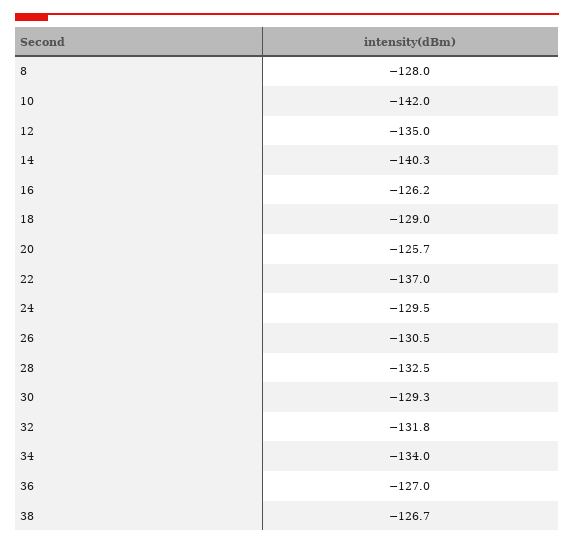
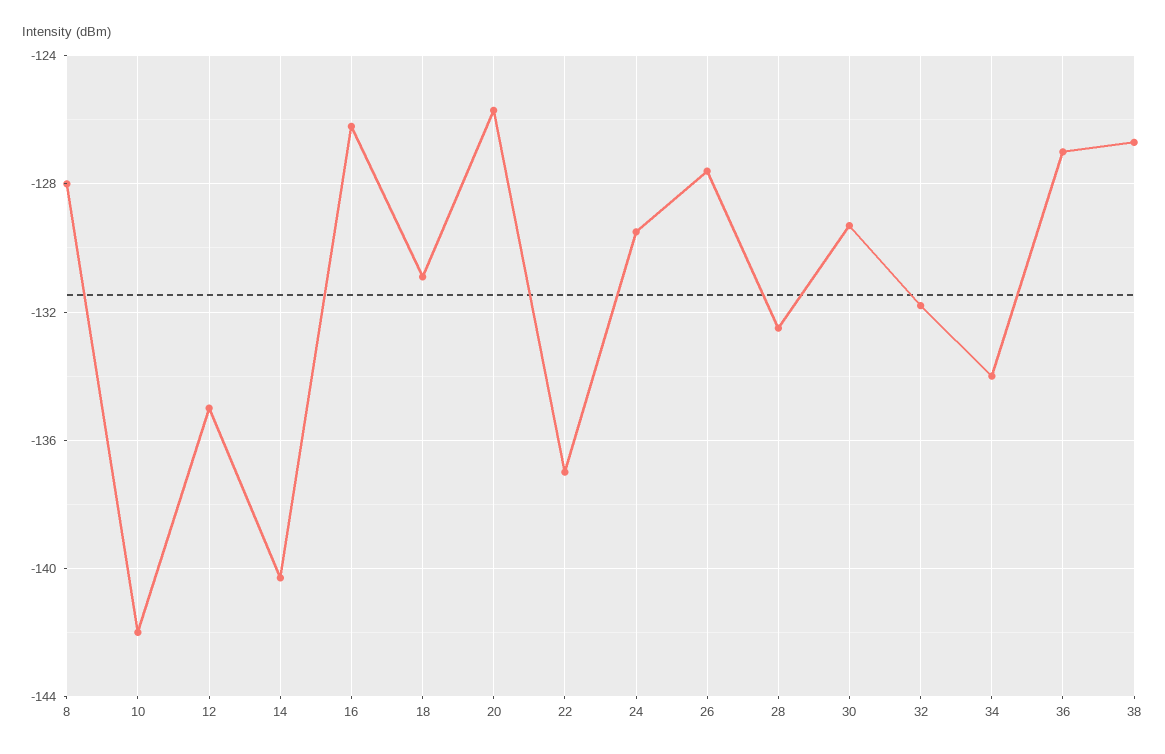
  {
    "8": -128,
    "10": -142,
    "12": -135,
    "14": -140.3,
    "16": -126.2,
-   "18": -129,
+   "18": -131,
    "20": -125.7,
    "22": -137,
    "24": -129.5,
-   "26": -130.5,
+   "26": -127.5,
    "28": -132.5,
    "30": -129.3,
    "32": -131.8,
    "34": -134,
    "36": -127,
    "38": -126.7
  }

